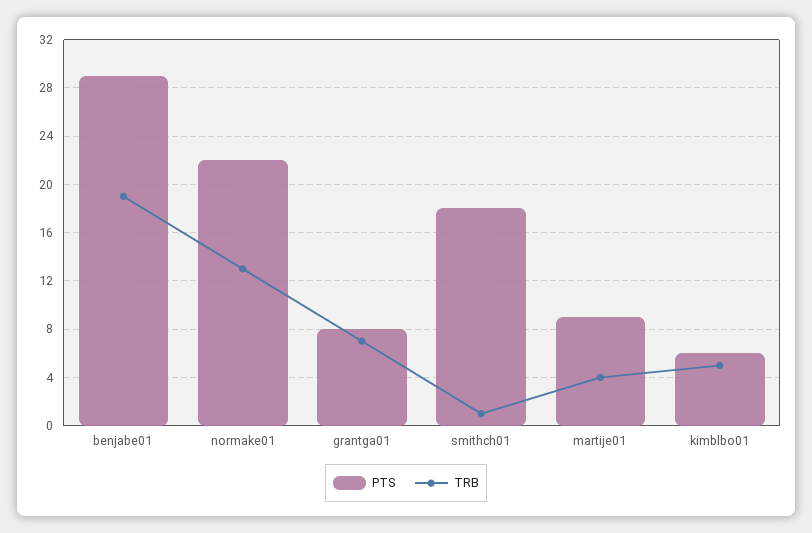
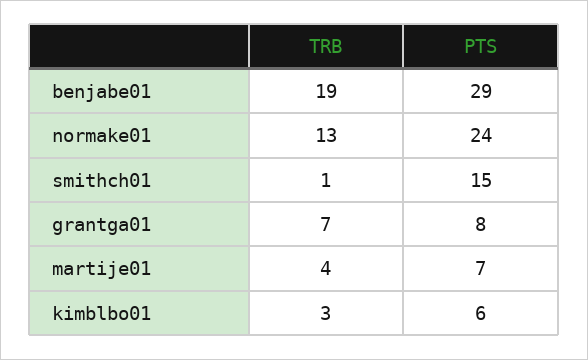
  {
    "PTS": {
      "benjabe01": 29,
-     "normake01": 22,
+     "normake01": 24,
      "grantga01": 8,
-     "smithch01": 18,
+     "smithch01": 15,
-     "martije01": 9,
+     "martije01": 7,
      "kimblbo01": 6
    },
    "TRB": {
      "benjabe01": 19,
      "normake01": 13,
      "grantga01": 7,
      "smithch01": 1,
      "martije01": 4,
-     "kimblbo01": 5
+     "kimblbo01": 3
    }
  }

